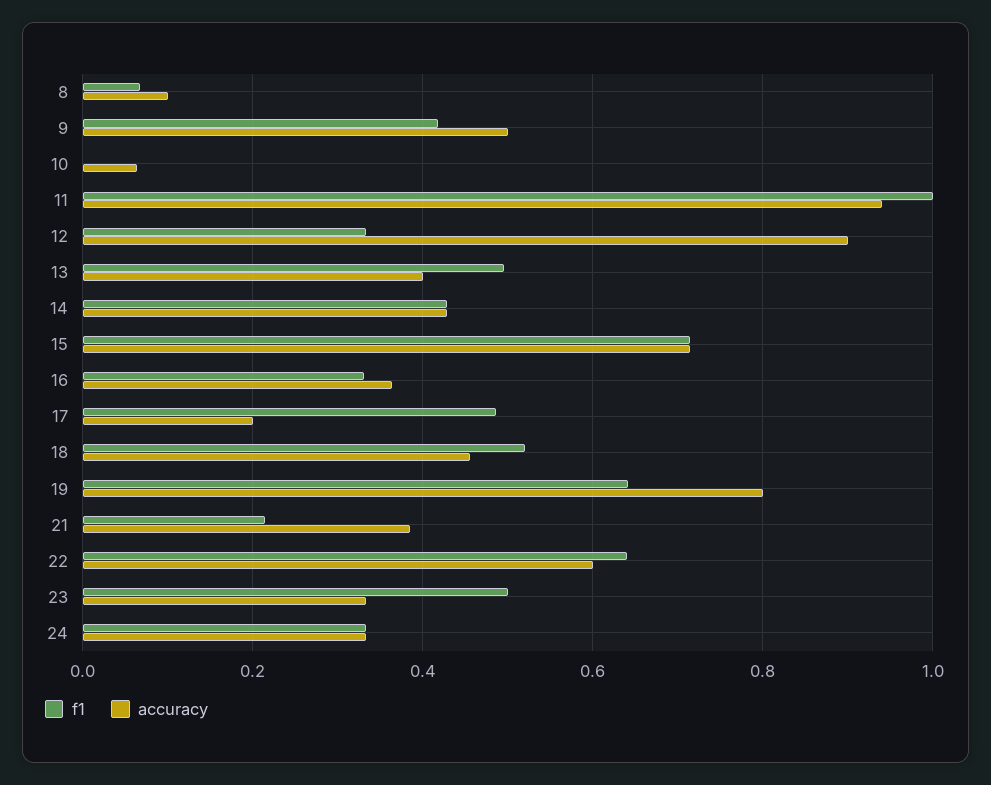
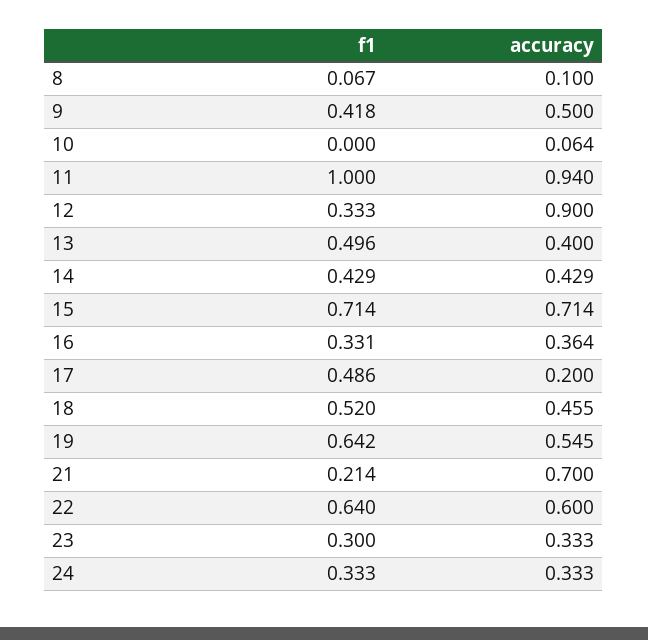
  {
    "f1": {
      "8": 0.067,
      "9": 0.418,
      "10": 0,
      "11": 1,
      "12": 0.333,
      "13": 0.496,
      "14": 0.429,
      "15": 0.714,
      "16": 0.331,
      "17": 0.486,
      "18": 0.52,
      "19": 0.642,
      "21": 0.214,
      "22": 0.64,
-     "23": 0.5,
+     "23": 0.3,
      "24": 0.333
    },
    "accuracy": {
      "8": 0.1,
      "9": 0.5,
      "10": 0.064,
      "11": 0.94,
      "12": 0.9,
      "13": 0.4,
      "14": 0.429,
      "15": 0.714,
      "16": 0.364,
      "17": 0.2,
      "18": 0.455,
-     "19": 0.8,
+     "19": 0.545,
-     "21": 0.38,
+     "21": 0.7,
      "22": 0.6,
      "23": 0.333,
      "24": 0.333
    }
  }

